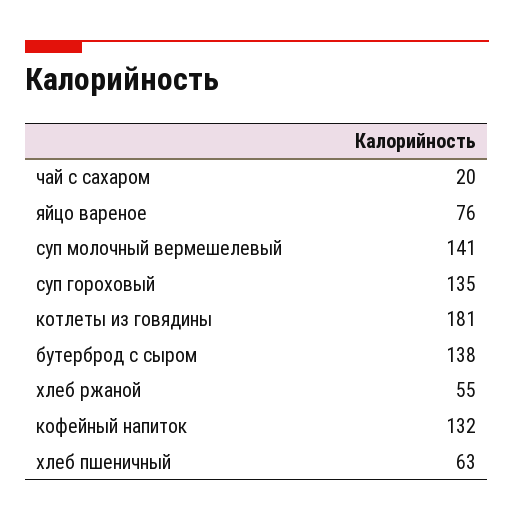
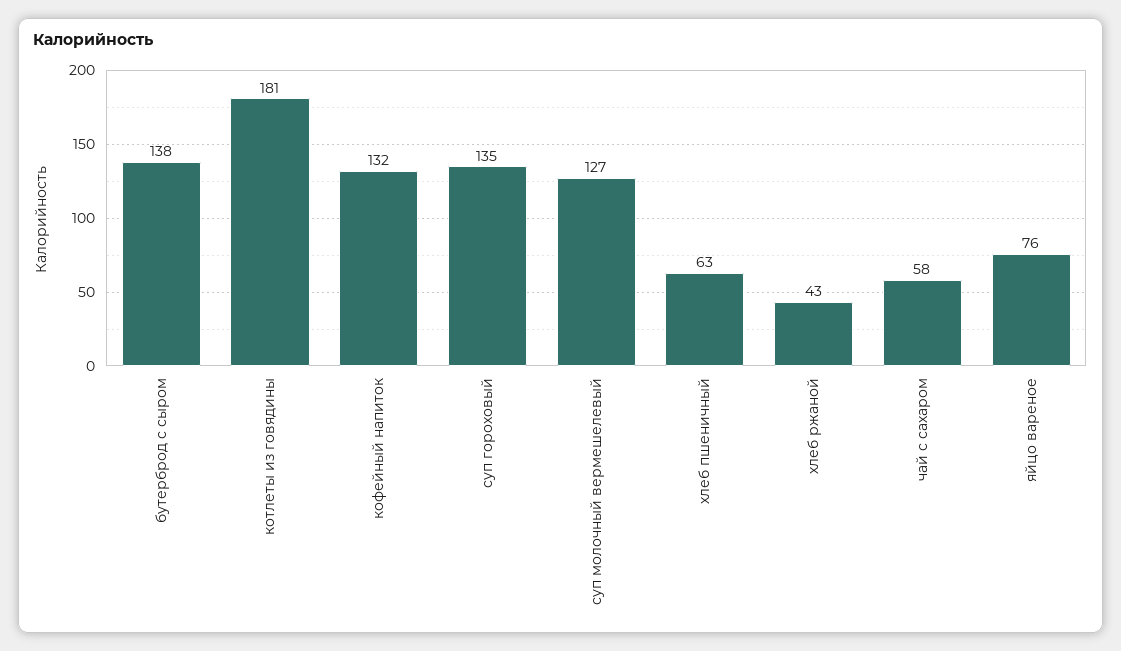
  {
-   "чай с сахаром": 20,
+   "чай с сахаром": 58,
    "яйцо вареное": 76,
-   "суп молочный вермешелевый": 141,
+   "суп молочный вермешелевый": 127,
    "суп гороховый": 135,
    "котлеты из говядины": 181,
    "бутерброд с сыром": 138,
-   "хлеб ржаной": 55,
+   "хлеб ржаной": 43,
    "кофейный напиток": 132,
    "хлеб пшеничный": 63
  }

